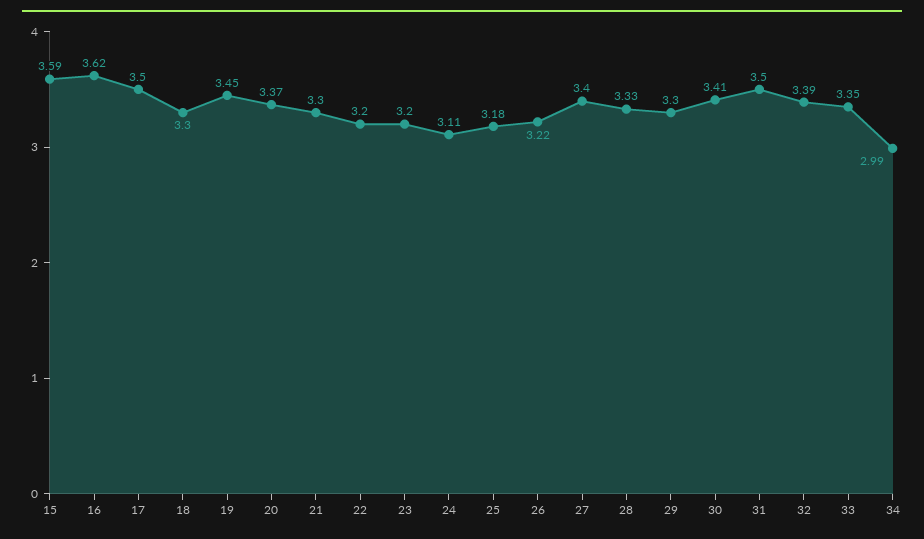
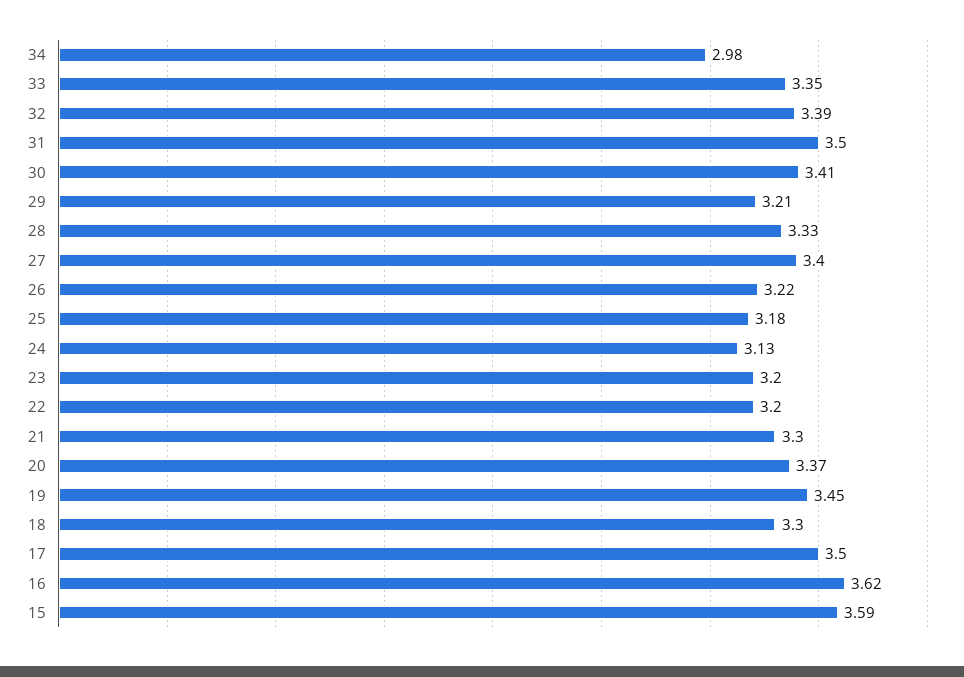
  {
    "15": 3.59,
    "16": 3.62,
    "17": 3.5,
    "18": 3.3,
    "19": 3.45,
    "20": 3.37,
    "21": 3.3,
    "22": 3.2,
    "23": 3.2,
-   "24": 3.11,
+   "24": 3.13,
    "25": 3.18,
    "26": 3.22,
    "27": 3.4,
    "28": 3.33,
-   "29": 3.3,
+   "29": 3.21,
    "30": 3.41,
    "31": 3.5,
    "32": 3.39,
    "33": 3.35,
-   "34": 2.99
+   "34": 2.98
  }

